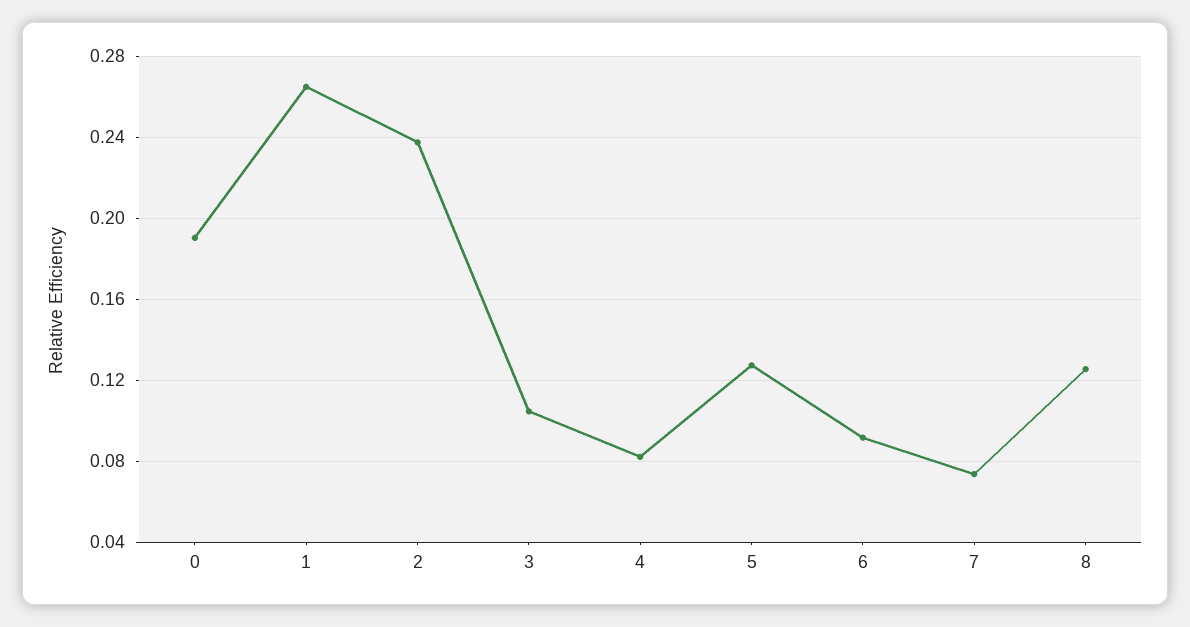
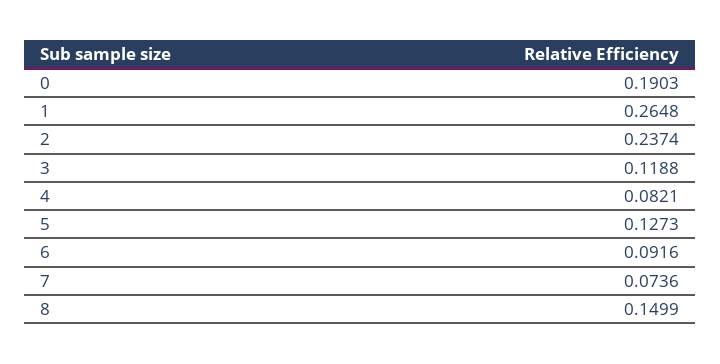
  {
    "0": 0.1903,
    "1": 0.2648,
    "2": 0.2374,
-   "3": 0.105,
+   "3": 0.1188,
    "4": 0.0821,
    "5": 0.1273,
    "6": 0.0916,
    "7": 0.0736,
-   "8": 0.125
+   "8": 0.1499
  }

